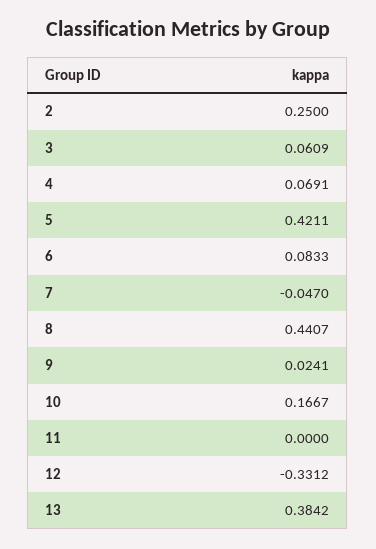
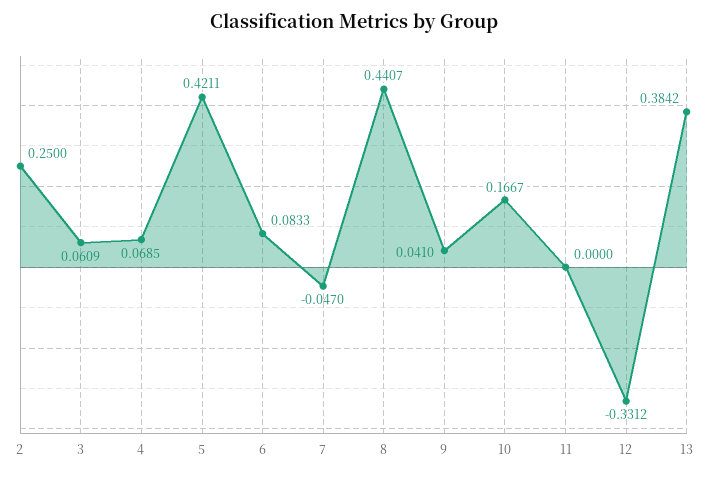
  {
    "2": 0.25,
    "3": 0.0609,
-   "4": 0.0691,
+   "4": 0.0685,
    "5": 0.4211,
    "6": 0.0833,
    "7": -0.047,
    "8": 0.4407,
-   "9": 0.0241,
+   "9": 0.041,
    "10": 0.1667,
    "11": 0,
    "12": -0.3312,
    "13": 0.3842
  }

